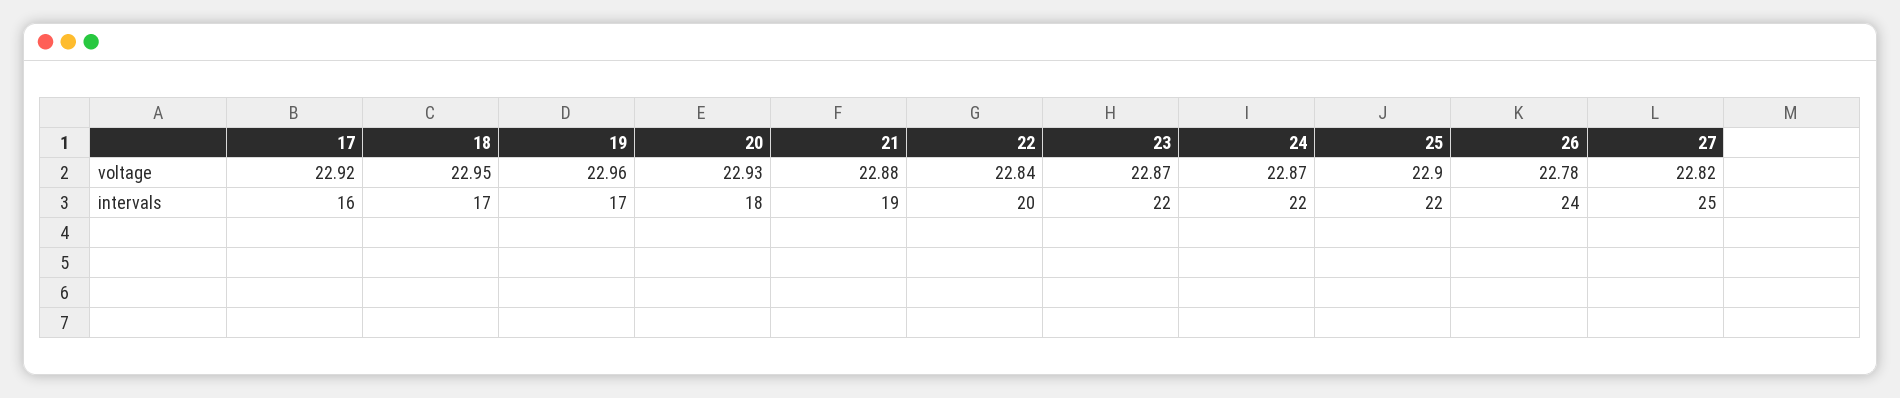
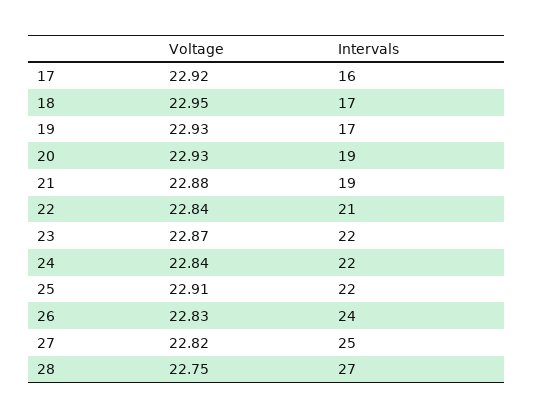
  {
    "17": {
      "voltage": 22.92,
      "intervals": 16
    },
    "18": {
      "voltage": 22.95,
      "intervals": 17
    },
    "19": {
-     "voltage": 22.96,
+     "voltage": 22.93,
      "intervals": 17
    },
    "20": {
      "voltage": 22.93,
-     "intervals": 18
+     "intervals": 19
    },
    "21": {
      "voltage": 22.88,
      "intervals": 19
    },
    "22": {
      "voltage": 22.84,
-     "intervals": 20
+     "intervals": 21
    },
    "23": {
      "voltage": 22.87,
      "intervals": 22
    },
    "24": {
-     "voltage": 22.87,
+     "voltage": 22.84,
      "intervals": 22
    },
    "25": {
-     "voltage": 22.9,
+     "voltage": 22.91,
      "intervals": 22
    },
    "26": {
-     "voltage": 22.78,
+     "voltage": 22.83,
      "intervals": 24
    },
    "27": {
      "voltage": 22.82,
      "intervals": 25
-   }
+   },
+   "28": {
+     "voltage": 22.75,
+     "intervals": 27
+   }
  }

